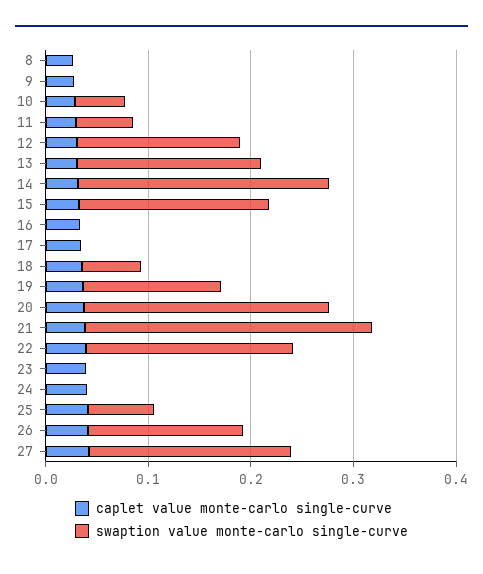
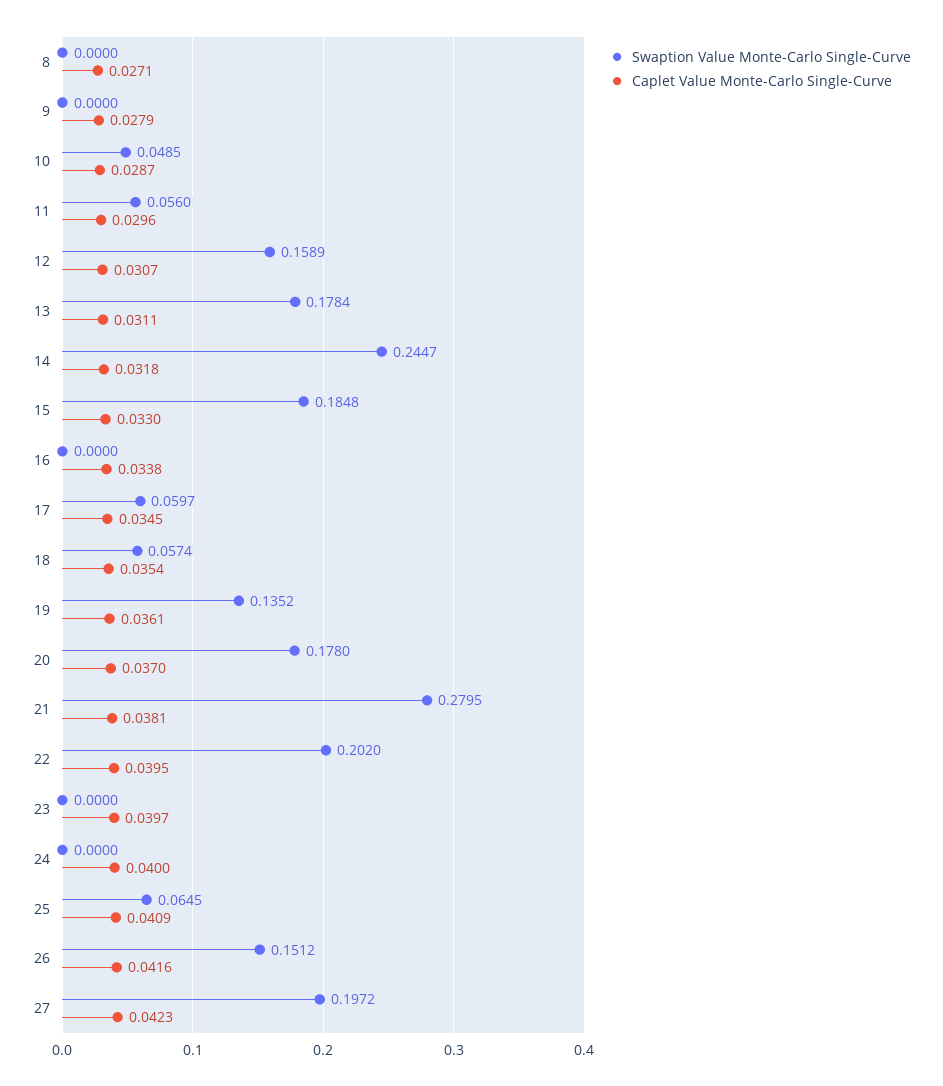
  {
    "caplet value monte-carlo single-curve": {
      "8": 0.0271,
      "9": 0.0279,
      "10": 0.0287,
      "11": 0.0296,
      "12": 0.0307,
      "13": 0.0311,
      "14": 0.0318,
      "15": 0.033,
      "16": 0.0338,
      "17": 0.0345,
      "18": 0.0354,
      "19": 0.0361,
      "20": 0.037,
      "21": 0.0381,
      "22": 0.0395,
      "23": 0.0397,
      "24": 0.04,
      "25": 0.0409,
      "26": 0.0416,
      "27": 0.0423
    },
    "swaption value monte-carlo single-curve": {
      "8": 0,
      "9": 0,
      "10": 0.0485,
      "11": 0.056,
      "12": 0.1589,
      "13": 0.1784,
      "14": 0.2447,
      "15": 0.1848,
      "16": 0,
-     "17": 0,
+     "17": 0.0597,
      "18": 0.0574,
      "19": 0.1352,
-     "20": 0.24,
+     "20": 0.178,
      "21": 0.2795,
      "22": 0.202,
      "23": 0,
      "24": 0,
      "25": 0.0645,
      "26": 0.1512,
      "27": 0.1972
    }
  }

